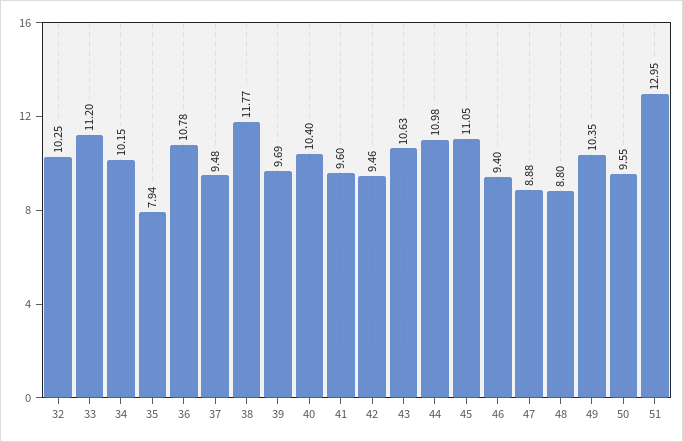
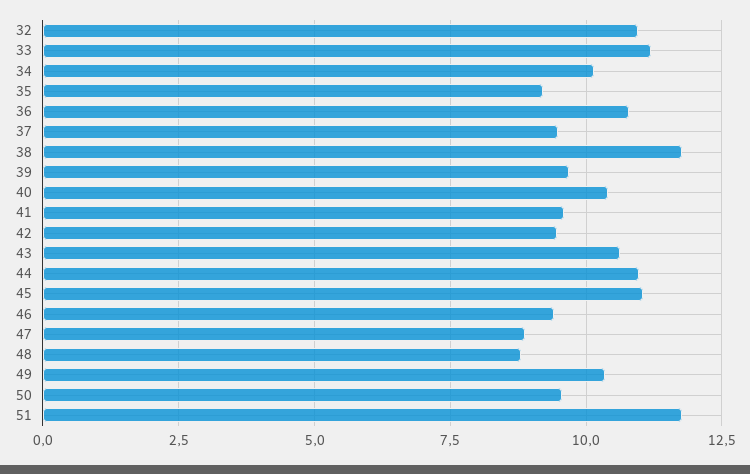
  {
-   "32": 10.25,
+   "32": 11,
    "33": 11.2,
    "34": 10.15,
-   "35": 7.94,
+   "35": 9.25,
    "36": 10.78,
    "37": 9.48,
    "38": 11.77,
    "39": 9.69,
    "40": 10.4,
    "41": 9.6,
    "42": 9.46,
    "43": 10.63,
    "44": 10.98,
    "45": 11.05,
    "46": 9.4,
    "47": 8.88,
    "48": 8.8,
    "49": 10.35,
    "50": 9.55,
-   "51": 12.95
+   "51": 11.75
  }

